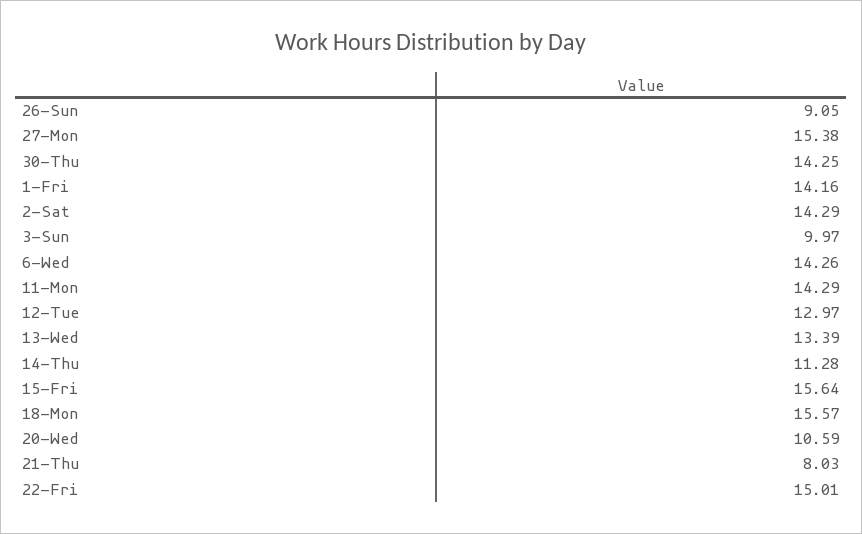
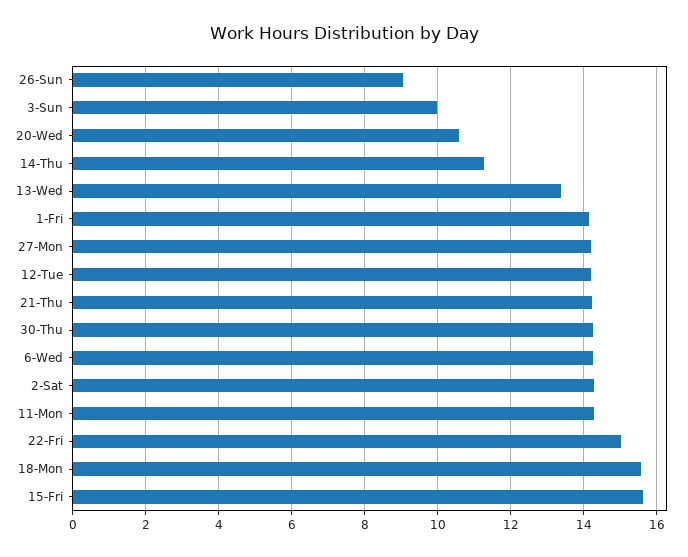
  {
    "26-Sun": 9.05,
-   "27-Mon": 15.38,
+   "27-Mon": 14.2,
    "30-Thu": 14.25,
    "1-Fri": 14.16,
    "2-Sat": 14.29,
    "3-Sun": 9.97,
    "6-Wed": 14.26,
    "11-Mon": 14.29,
-   "12-Tue": 12.97,
+   "12-Tue": 14.2,
    "13-Wed": 13.39,
    "14-Thu": 11.28,
    "15-Fri": 15.64,
    "18-Mon": 15.57,
    "20-Wed": 10.59,
-   "21-Thu": 8.03,
+   "21-Thu": 14.2,
    "22-Fri": 15.01
  }

